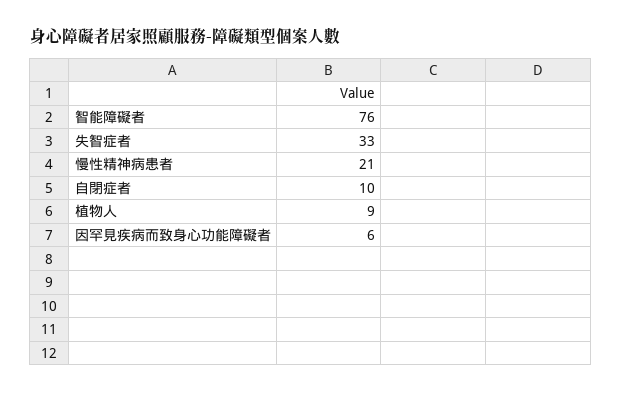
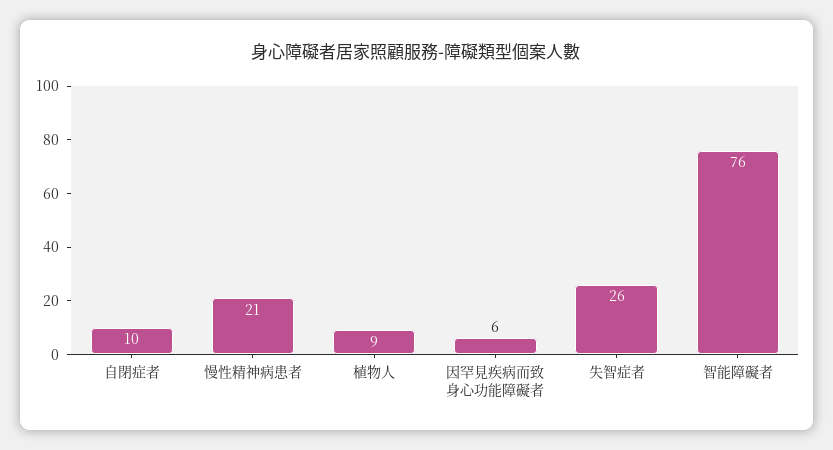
  {
    "智能障礙者": 76,
-   "失智症者": 33,
+   "失智症者": 26,
    "慢性精神病患者": 21,
    "自閉症者": 10,
    "植物人": 9,
    "因罕見疾病而致身心功能障礙者": 6
  }

